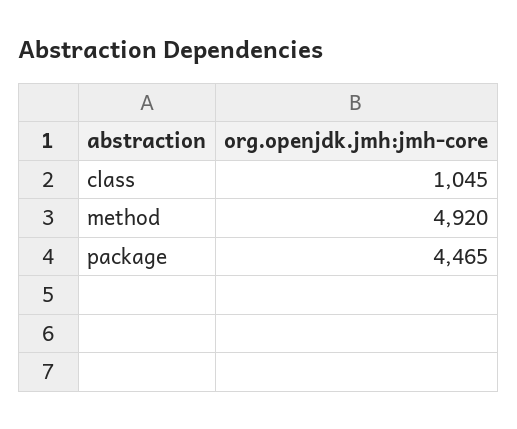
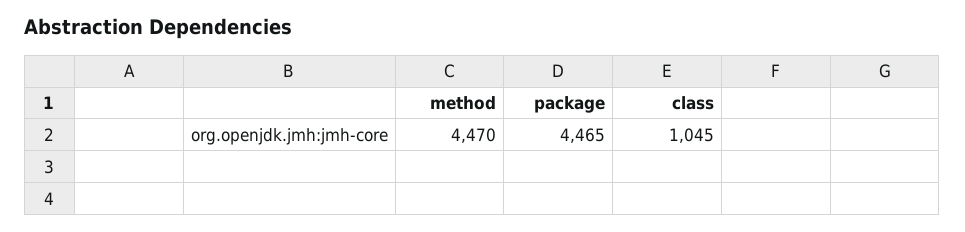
  {
    "class": 1045,
-   "method": 4920,
+   "method": 4470,
    "package": 4465
  }

